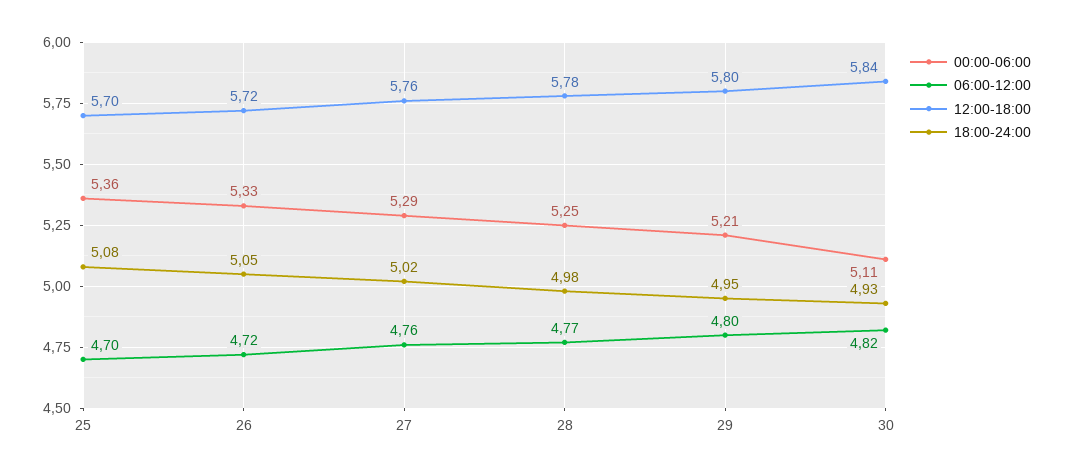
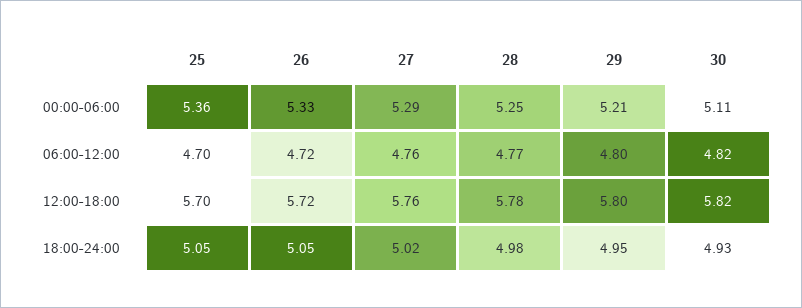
  {
    "00:00-06:00": {
      "25": 5.36,
      "26": 5.33,
      "27": 5.29,
      "28": 5.25,
      "29": 5.21,
      "30": 5.11
    },
    "06:00-12:00": {
      "25": 4.7,
      "26": 4.72,
      "27": 4.76,
      "28": 4.77,
      "29": 4.8,
      "30": 4.82
    },
    "12:00-18:00": {
      "25": 5.7,
      "26": 5.72,
      "27": 5.76,
      "28": 5.78,
      "29": 5.8,
-     "30": 5.84
+     "30": 5.82
    },
    "18:00-24:00": {
-     "25": 5.08,
+     "25": 5.05,
      "26": 5.05,
      "27": 5.02,
      "28": 4.98,
      "29": 4.95,
      "30": 4.93
    }
  }

